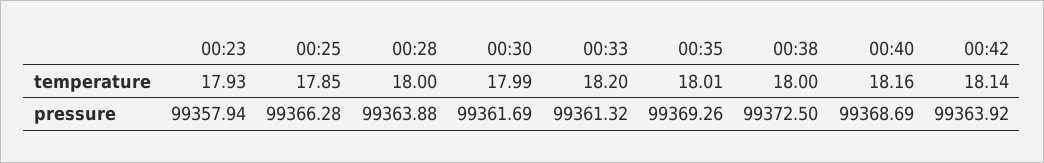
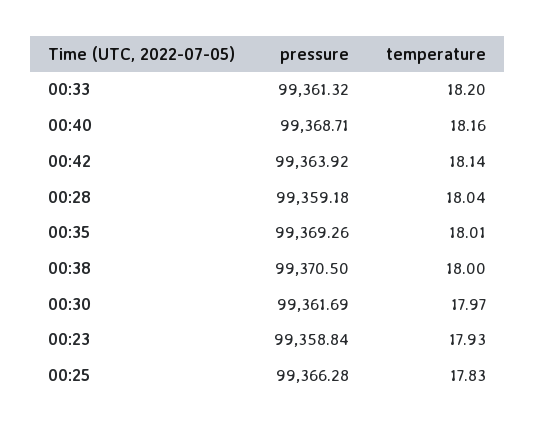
  {
    "00:23": {
      "temperature": 17.93,
-     "pressure": 99357.94
+     "pressure": 99358.84
    },
    "00:25": {
-     "temperature": 17.85,
+     "temperature": 17.83,
      "pressure": 99366.28
    },
    "00:28": {
-     "temperature": 18,
+     "temperature": 18.04,
-     "pressure": 99363.88
+     "pressure": 99359.18
    },
    "00:30": {
-     "temperature": 17.99,
+     "temperature": 17.97,
      "pressure": 99361.69
    },
    "00:33": {
      "temperature": 18.2,
      "pressure": 99361.32
    },
    "00:35": {
      "temperature": 18.01,
      "pressure": 99369.26
    },
    "00:38": {
      "temperature": 18,
-     "pressure": 99372.5
+     "pressure": 99370.5
    },
    "00:40": {
      "temperature": 18.16,
-     "pressure": 99368.69
+     "pressure": 99368.71
    },
    "00:42": {
      "temperature": 18.14,
      "pressure": 99363.92
    }
  }

